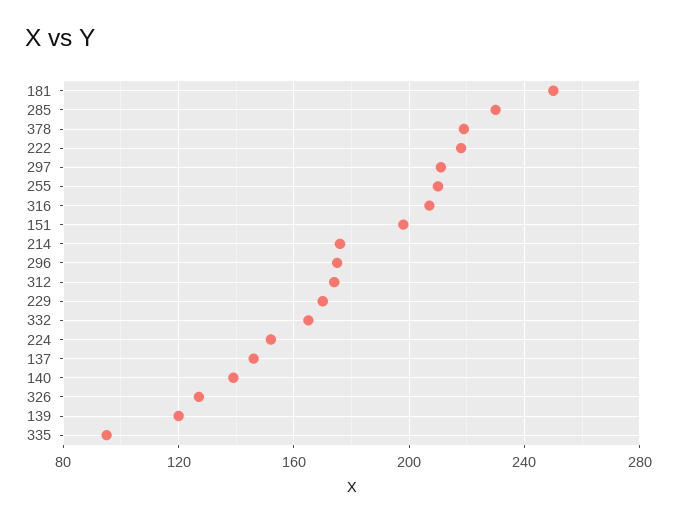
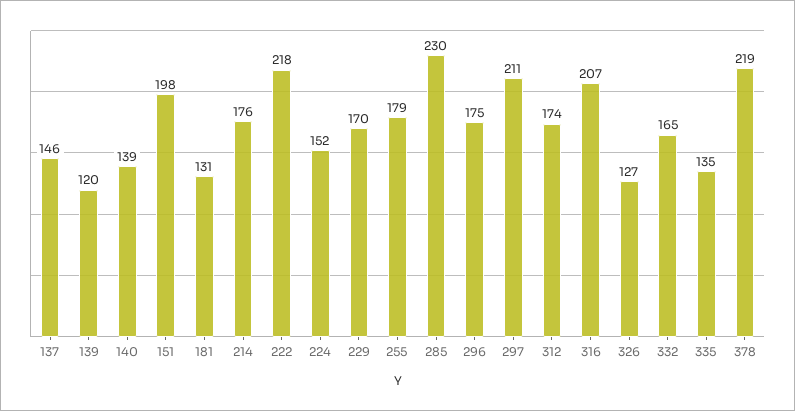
  {
-   "181": 250,
+   "181": 131,
    "285": 230,
    "378": 219,
    "222": 218,
    "297": 211,
-   "255": 210,
+   "255": 179,
    "316": 207,
    "151": 198,
    "214": 176,
    "296": 175,
    "312": 174,
    "229": 170,
    "332": 165,
    "224": 152,
    "137": 146,
    "140": 139,
    "326": 127,
    "139": 120,
-   "335": 95
+   "335": 135
  }

